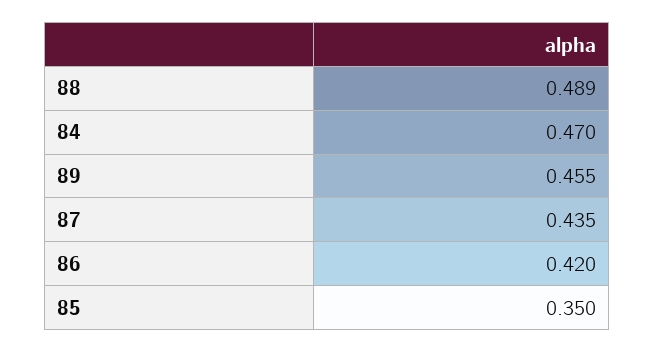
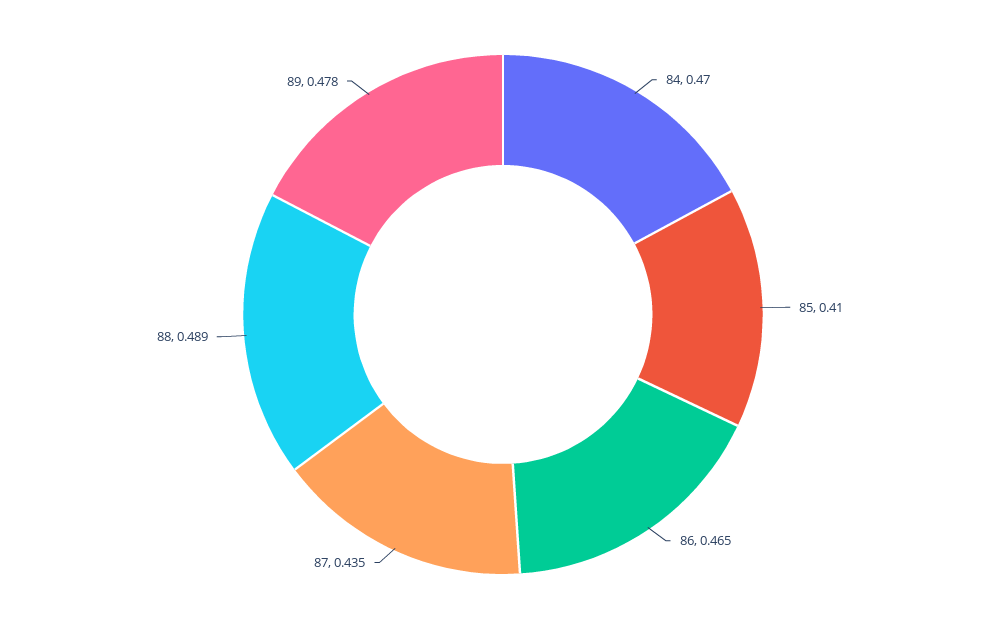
  {
    "88": 0.489,
    "84": 0.47,
-   "89": 0.455,
+   "89": 0.478,
    "87": 0.435,
-   "86": 0.42,
+   "86": 0.465,
-   "85": 0.35
+   "85": 0.41
  }

